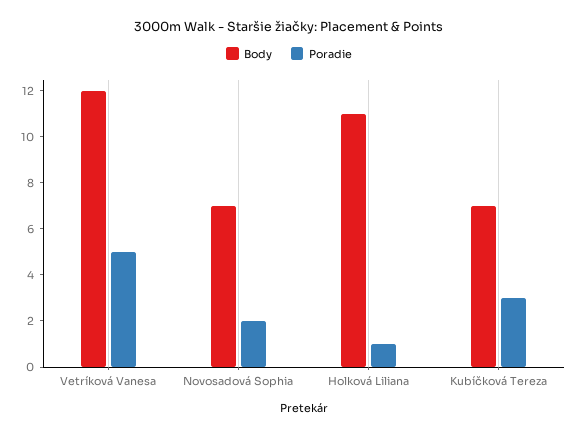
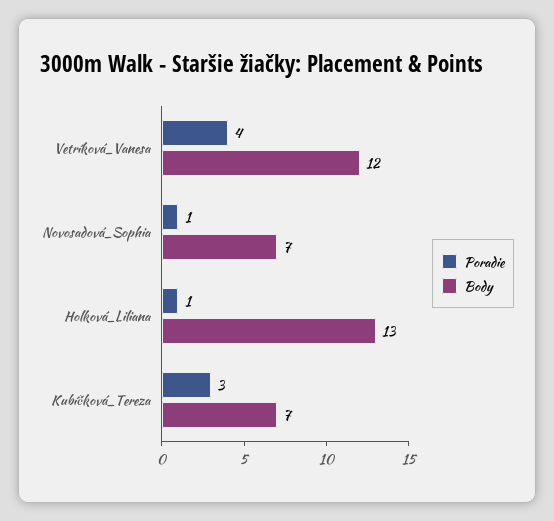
  {
    "Body": {
      "Vetríková Vanesa": 12,
      "Novosadová Sophia": 7,
-     "Holková Liliana": 11,
+     "Holková Liliana": 13,
      "Kubíčková Tereza": 7
    },
    "Poradie": {
-     "Vetríková Vanesa": 5,
+     "Vetríková Vanesa": 4,
-     "Novosadová Sophia": 2,
+     "Novosadová Sophia": 1,
      "Holková Liliana": 1,
      "Kubíčková Tereza": 3
    }
  }

